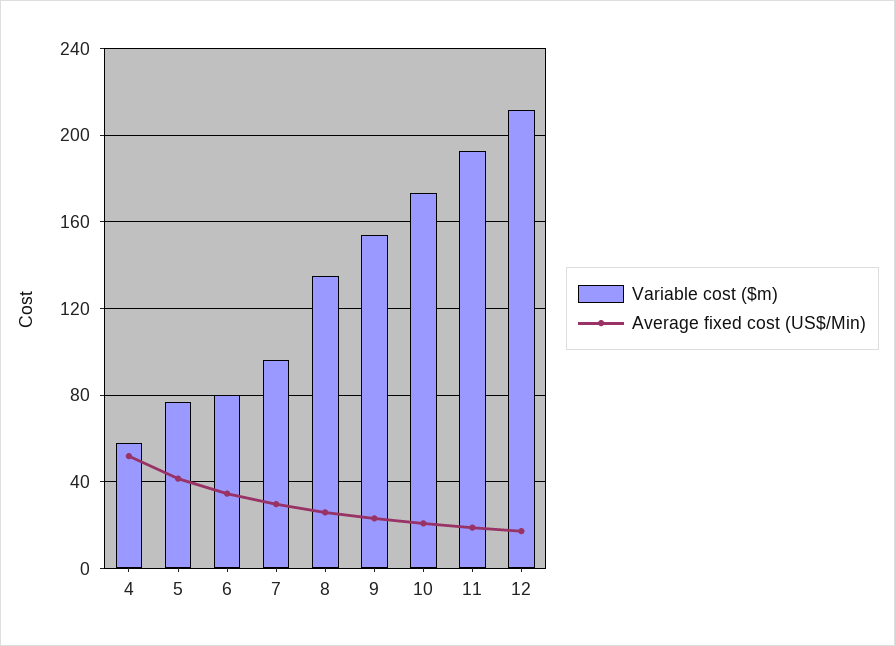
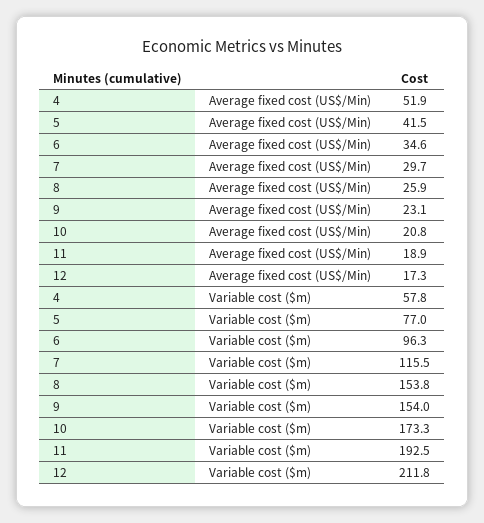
  {
    "Variable cost ($m)": {
      "4": 57.8,
      "5": 77,
-     "6": 80,
+     "6": 96.3,
-     "7": 95,
+     "7": 115.5,
-     "8": 135,
+     "8": 153.8,
      "9": 154,
      "10": 173.3,
      "11": 192.5,
      "12": 211.8
    },
    "Average fixed cost (US$/Min)": {
      "4": 51.9,
      "5": 41.5,
      "6": 34.6,
      "7": 29.7,
      "8": 25.9,
      "9": 23.1,
      "10": 20.8,
      "11": 18.9,
      "12": 17.3
    }
  }

